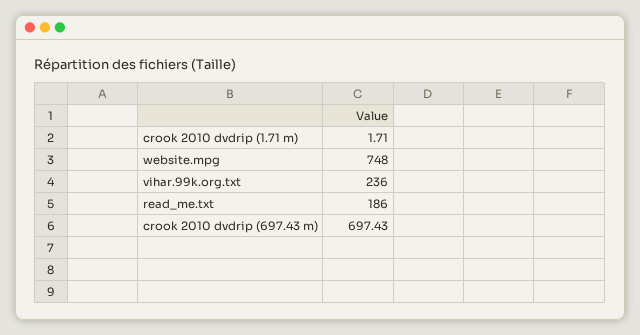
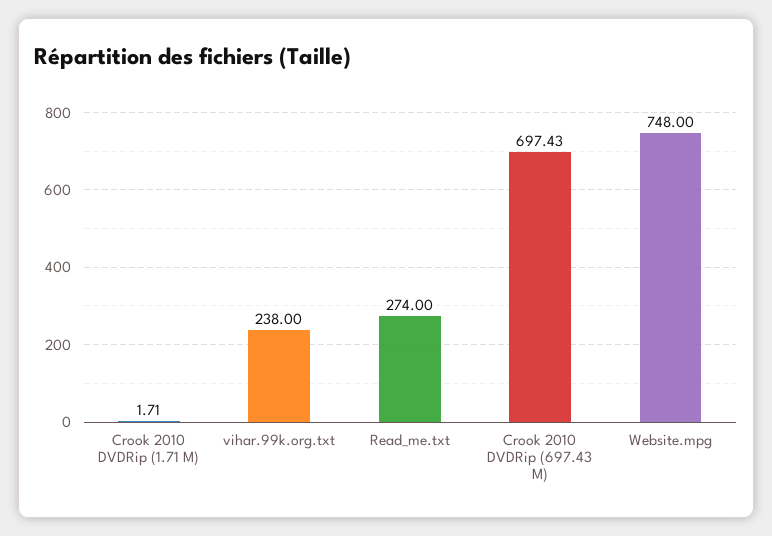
  {
    "crook 2010 dvdrip (1.71 m)": 1.71,
    "website.mpg": 748,
-   "vihar.99k.org.txt": 236,
+   "vihar.99k.org.txt": 238,
-   "read_me.txt": 186,
+   "read_me.txt": 274,
    "crook 2010 dvdrip (697.43 m)": 697.43
  }

